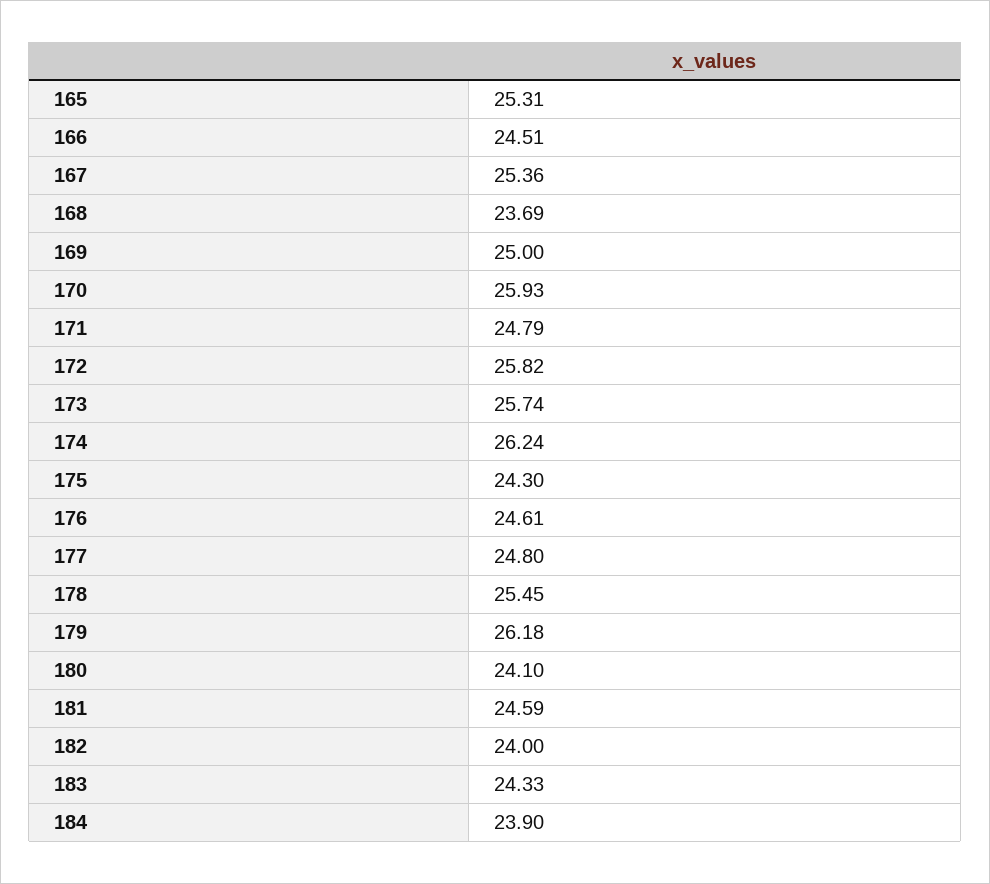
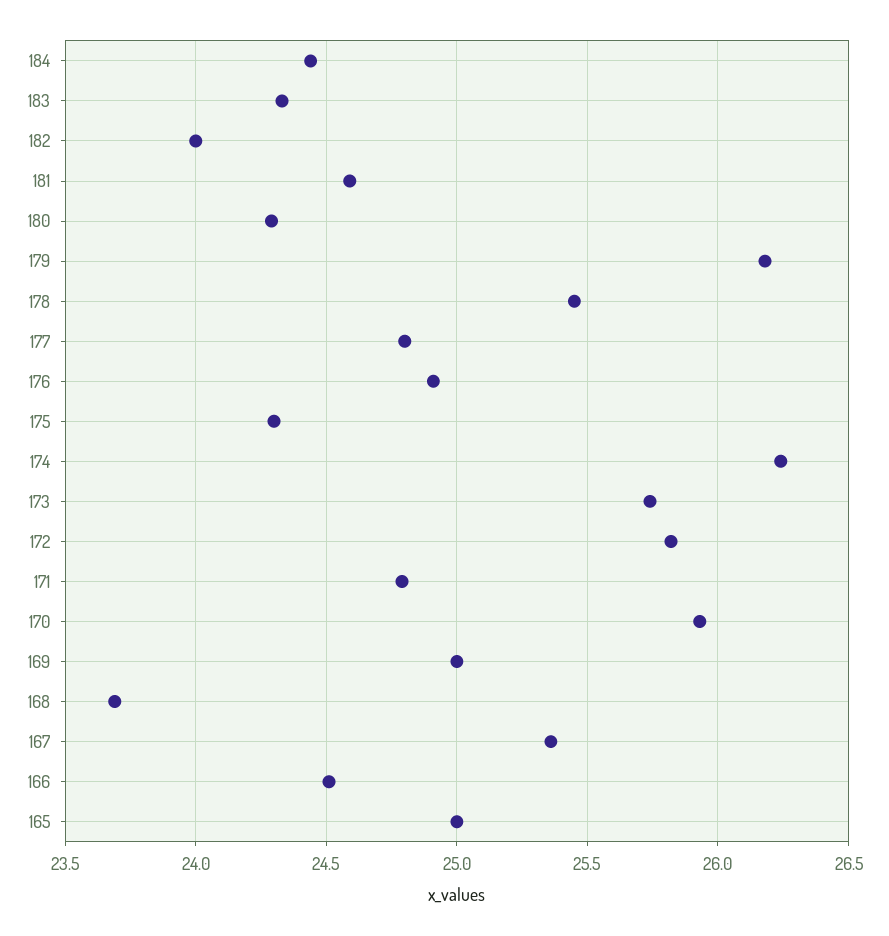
  {
-   "165": 25.31,
+   "165": 25,
    "166": 24.51,
    "167": 25.36,
    "168": 23.69,
    "169": 25,
    "170": 25.93,
    "171": 24.79,
    "172": 25.82,
    "173": 25.74,
    "174": 26.24,
    "175": 24.3,
-   "176": 24.61,
+   "176": 24.9,
    "177": 24.8,
    "178": 25.45,
    "179": 26.18,
-   "180": 24.1,
+   "180": 24.3,
    "181": 24.59,
    "182": 24,
    "183": 24.33,
-   "184": 23.9
+   "184": 24.45
  }

